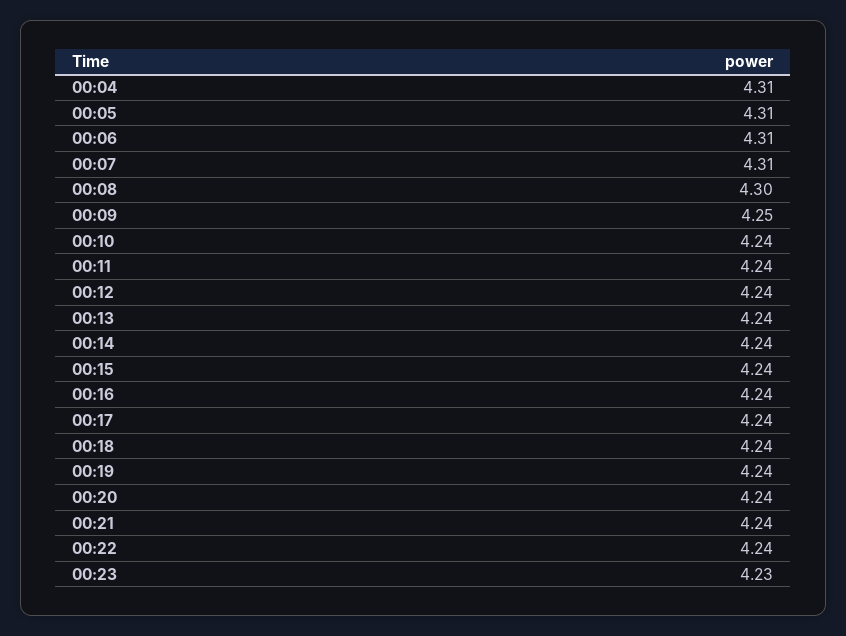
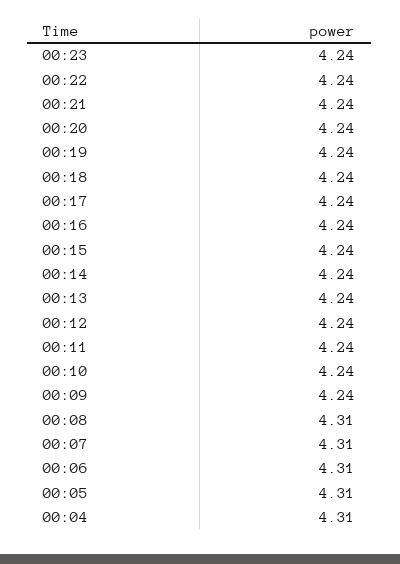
  {
    "00:04": 4.31,
    "00:05": 4.31,
    "00:06": 4.31,
    "00:07": 4.31,
-   "00:08": 4.3,
+   "00:08": 4.31,
-   "00:09": 4.25,
+   "00:09": 4.24,
    "00:10": 4.24,
    "00:11": 4.24,
    "00:12": 4.24,
    "00:13": 4.24,
    "00:14": 4.24,
    "00:15": 4.24,
    "00:16": 4.24,
    "00:17": 4.24,
    "00:18": 4.24,
    "00:19": 4.24,
    "00:20": 4.24,
    "00:21": 4.24,
    "00:22": 4.24,
-   "00:23": 4.23
+   "00:23": 4.24
  }

